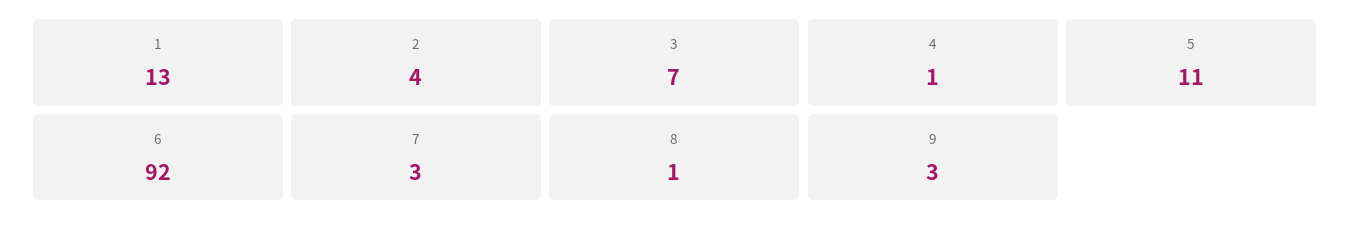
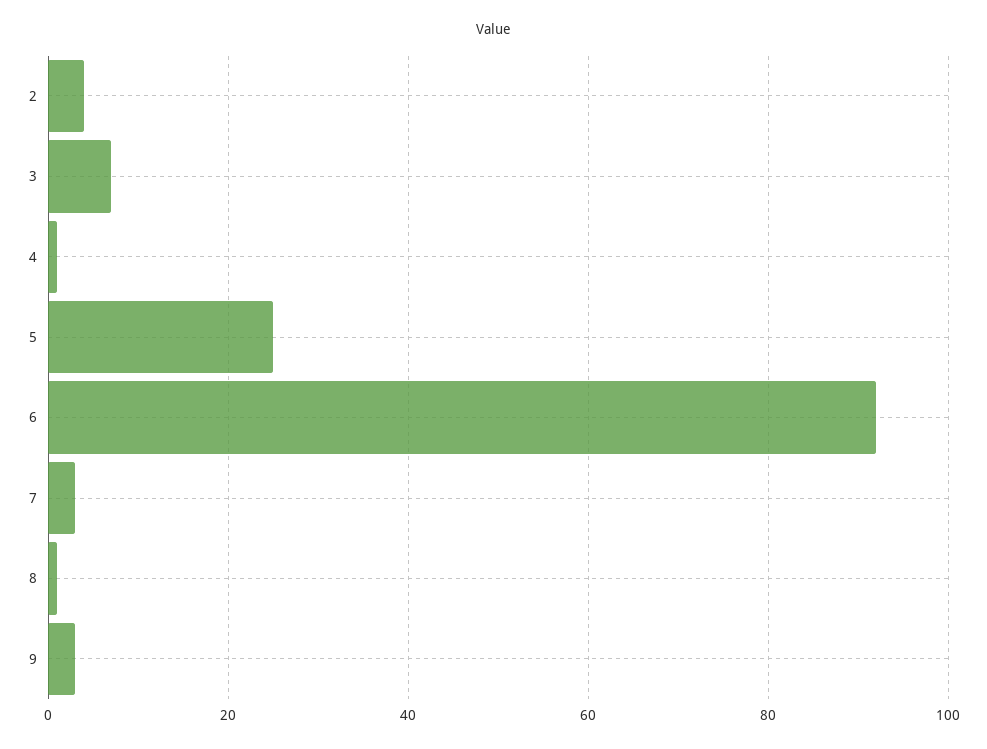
  {
-   "1": 13,
    "2": 4,
    "3": 7,
    "4": 1,
-   "5": 11,
+   "5": 25,
    "6": 92,
    "7": 3,
    "8": 1,
    "9": 3
  }

